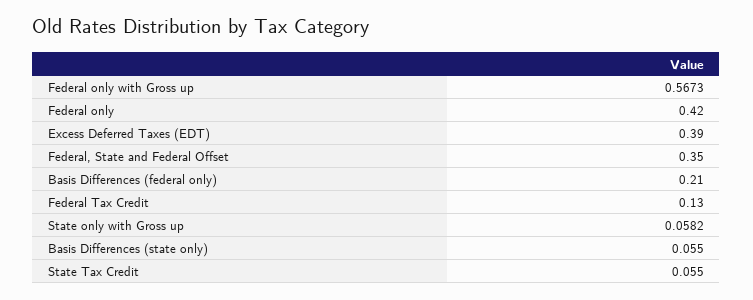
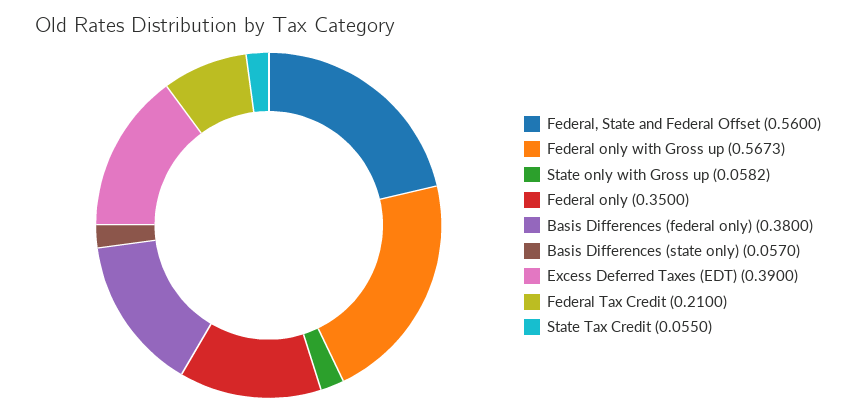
  {
    "Federal only with Gross up": 0.5673,
-   "Federal only": 0.42,
+   "Federal only": 0.35,
    "Excess Deferred Taxes (EDT)": 0.39,
-   "Federal, State and Federal Offset": 0.35,
+   "Federal, State and Federal Offset": 0.56,
-   "Basis Differences (federal only)": 0.21,
+   "Basis Differences (federal only)": 0.38,
-   "Federal Tax Credit": 0.13,
+   "Federal Tax Credit": 0.21,
    "State only with Gross up": 0.0582,
-   "Basis Differences (state only)": 0.055,
+   "Basis Differences (state only)": 0.057,
    "State Tax Credit": 0.055
  }

